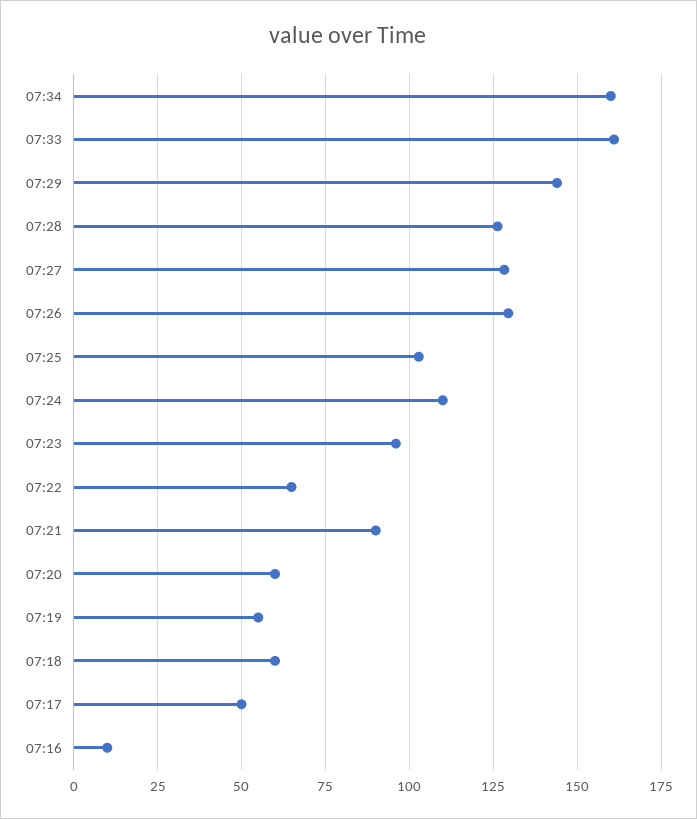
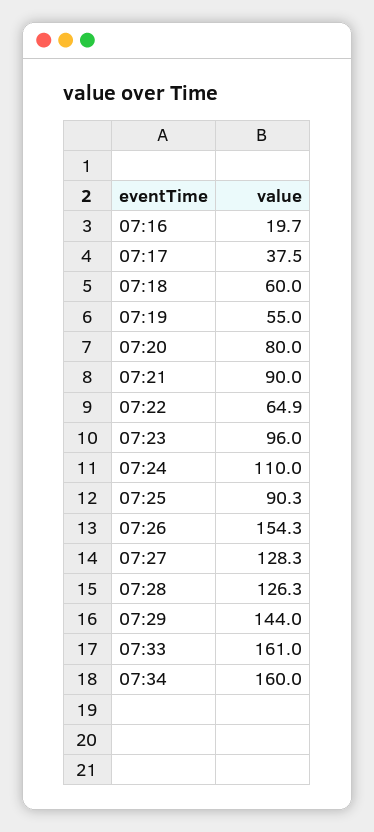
  {
    "07:34": 160,
    "07:33": 161,
    "07:29": 144,
    "07:28": 126.3,
    "07:27": 128.3,
-   "07:26": 130,
+   "07:26": 154.3,
-   "07:25": 102.5,
+   "07:25": 90.3,
    "07:24": 110,
    "07:23": 96,
    "07:22": 64.9,
    "07:21": 90,
-   "07:20": 60,
+   "07:20": 80,
    "07:19": 55,
    "07:18": 60,
-   "07:17": 50,
+   "07:17": 37.5,
-   "07:16": 10
+   "07:16": 19.7
  }

